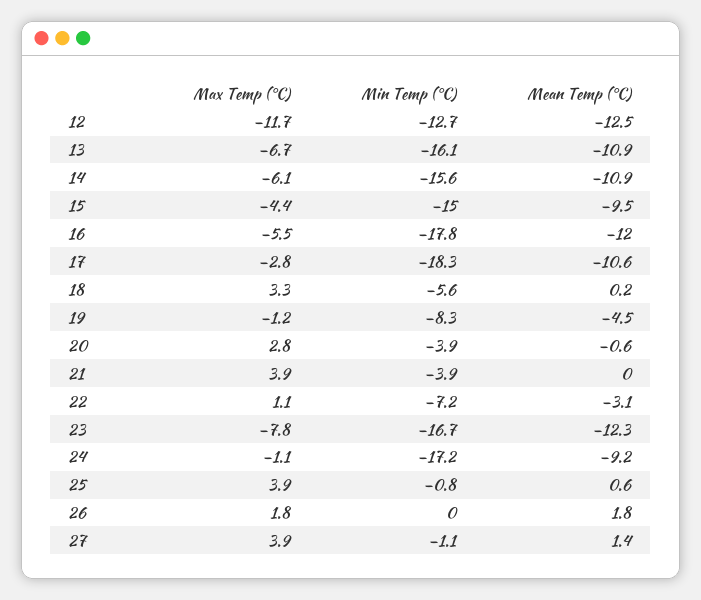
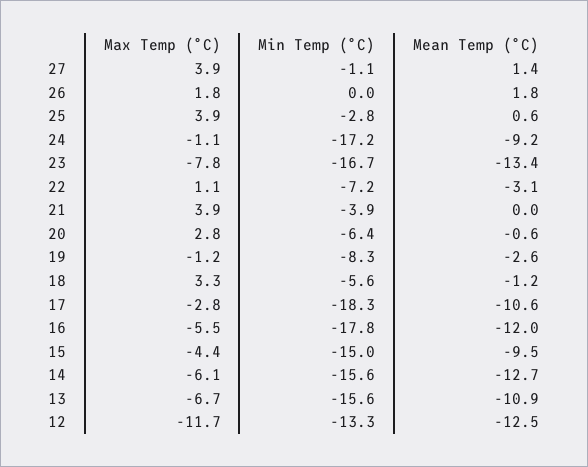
  {
    "Max Temp (°C)": {
      "12": -11.7,
      "13": -6.7,
      "14": -6.1,
      "15": -4.4,
      "16": -5.5,
      "17": -2.8,
      "18": 3.3,
      "19": -1.2,
      "20": 2.8,
      "21": 3.9,
      "22": 1.1,
      "23": -7.8,
      "24": -1.1,
      "25": 3.9,
      "26": 1.8,
      "27": 3.9
    },
    "Min Temp (°C)": {
-     "12": -12.7,
+     "12": -13.3,
-     "13": -16.1,
+     "13": -15.6,
      "14": -15.6,
      "15": -15,
      "16": -17.8,
      "17": -18.3,
      "18": -5.6,
      "19": -8.3,
-     "20": -3.9,
+     "20": -6.4,
      "21": -3.9,
      "22": -7.2,
      "23": -16.7,
      "24": -17.2,
-     "25": -0.8,
+     "25": -2.8,
      "26": 0,
      "27": -1.1
    },
    "Mean Temp (°C)": {
      "12": -12.5,
      "13": -10.9,
-     "14": -10.9,
+     "14": -12.7,
      "15": -9.5,
      "16": -12,
      "17": -10.6,
-     "18": 0.2,
+     "18": -1.2,
-     "19": -4.5,
+     "19": -2.6,
      "20": -0.6,
      "21": 0,
      "22": -3.1,
-     "23": -12.3,
+     "23": -13.4,
      "24": -9.2,
      "25": 0.6,
      "26": 1.8,
      "27": 1.4
    }
  }

